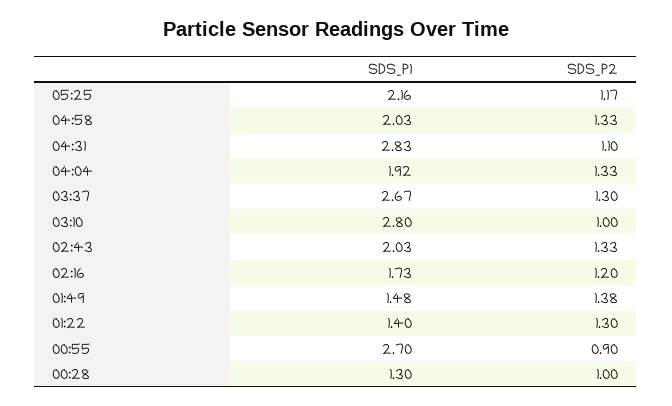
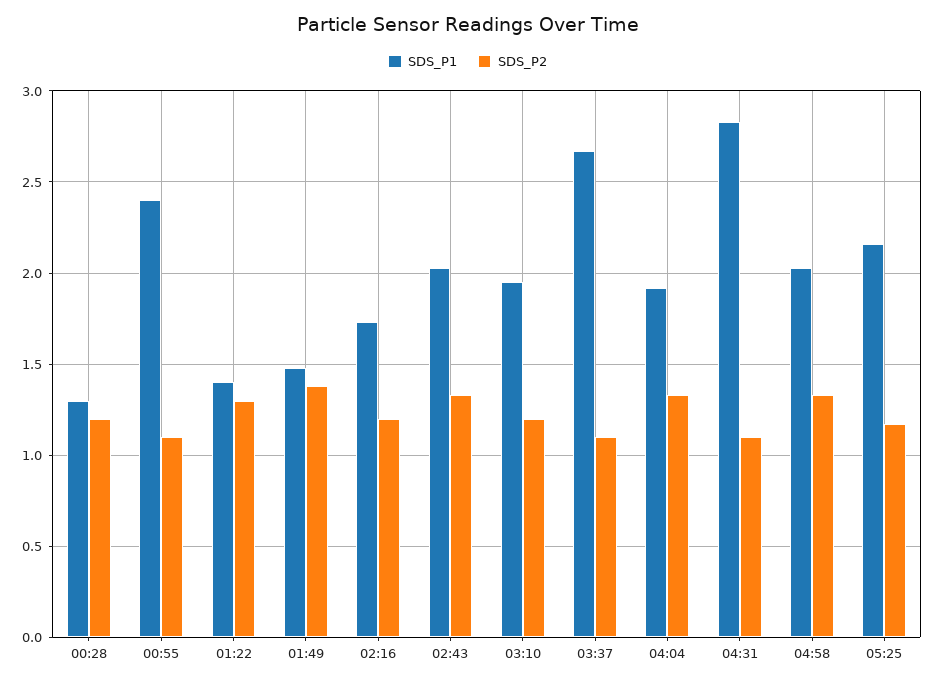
  {
    "SDS_P1": {
      "05:25": 2.16,
      "04:58": 2.03,
      "04:31": 2.83,
      "04:04": 1.92,
      "03:37": 2.67,
-     "03:10": 2.8,
+     "03:10": 1.95,
      "02:43": 2.03,
      "02:16": 1.73,
      "01:49": 1.48,
      "01:22": 1.4,
-     "00:55": 2.7,
+     "00:55": 2.4,
      "00:28": 1.3
    },
    "SDS_P2": {
      "05:25": 1.17,
      "04:58": 1.33,
      "04:31": 1.1,
      "04:04": 1.33,
-     "03:37": 1.3,
+     "03:37": 1.1,
-     "03:10": 1,
+     "03:10": 1.2,
      "02:43": 1.33,
      "02:16": 1.2,
      "01:49": 1.38,
      "01:22": 1.3,
-     "00:55": 0.9,
+     "00:55": 1.1,
-     "00:28": 1
+     "00:28": 1.2
    }
  }

